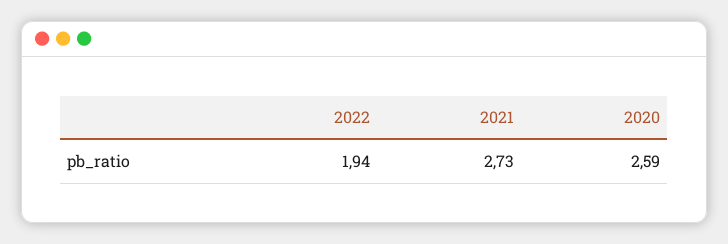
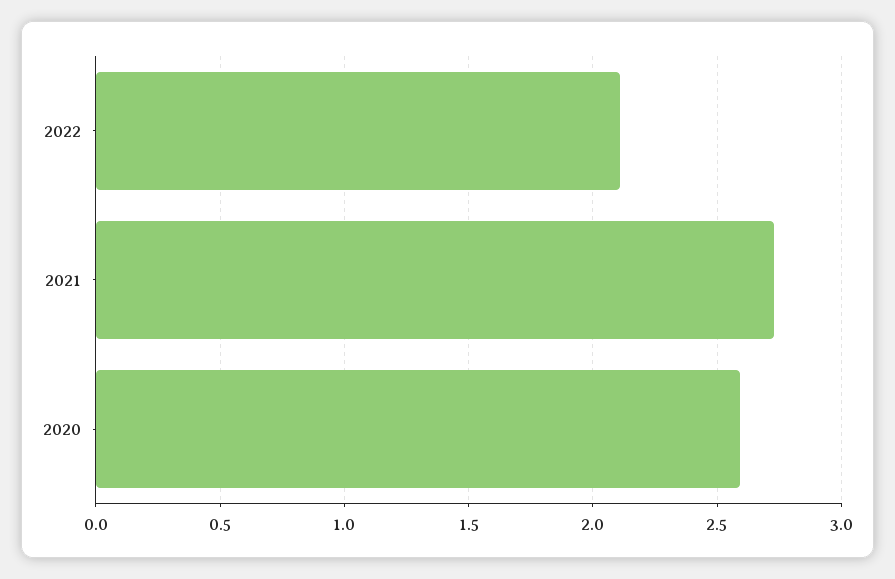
  {
-   "2022": 1.94,
+   "2022": 2.1,
    "2021": 2.73,
    "2020": 2.59
  }

